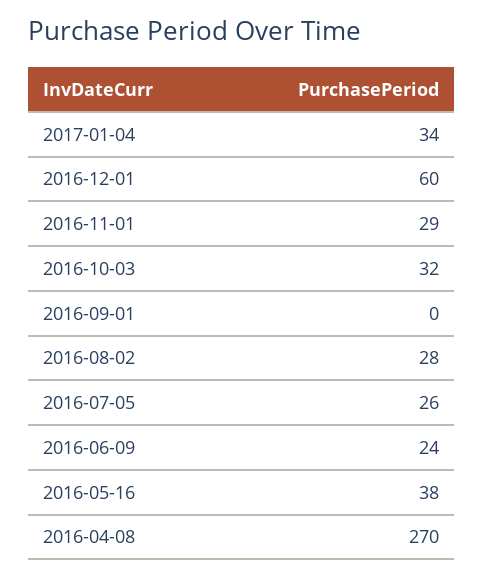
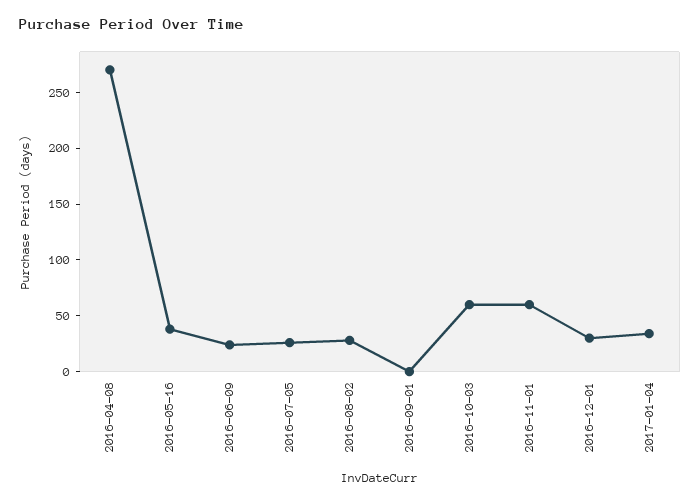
  {
    "2017-01-04": 34,
-   "2016-12-01": 60,
+   "2016-12-01": 30,
-   "2016-11-01": 29,
+   "2016-11-01": 60,
-   "2016-10-03": 32,
+   "2016-10-03": 60,
    "2016-09-01": 0,
    "2016-08-02": 28,
    "2016-07-05": 26,
    "2016-06-09": 24,
    "2016-05-16": 38,
    "2016-04-08": 270
  }

